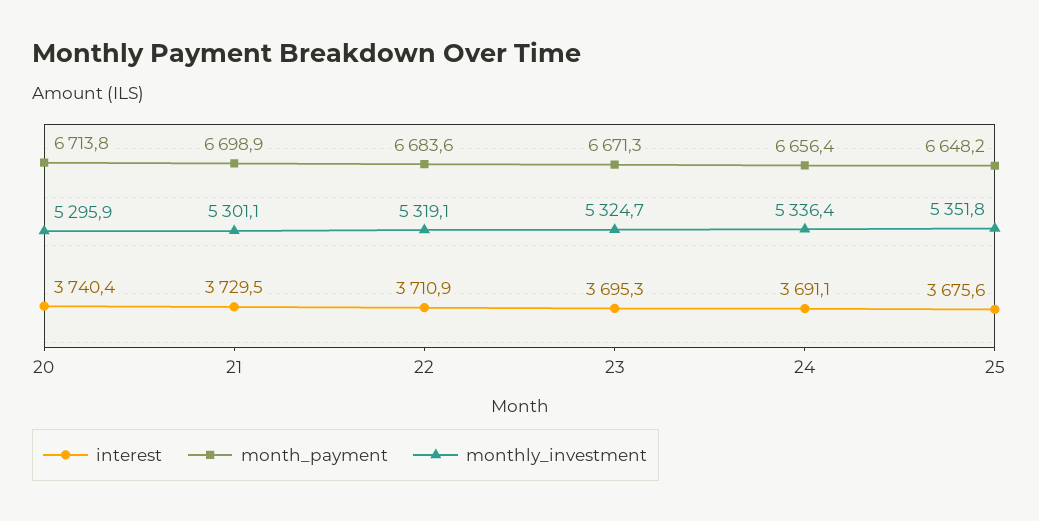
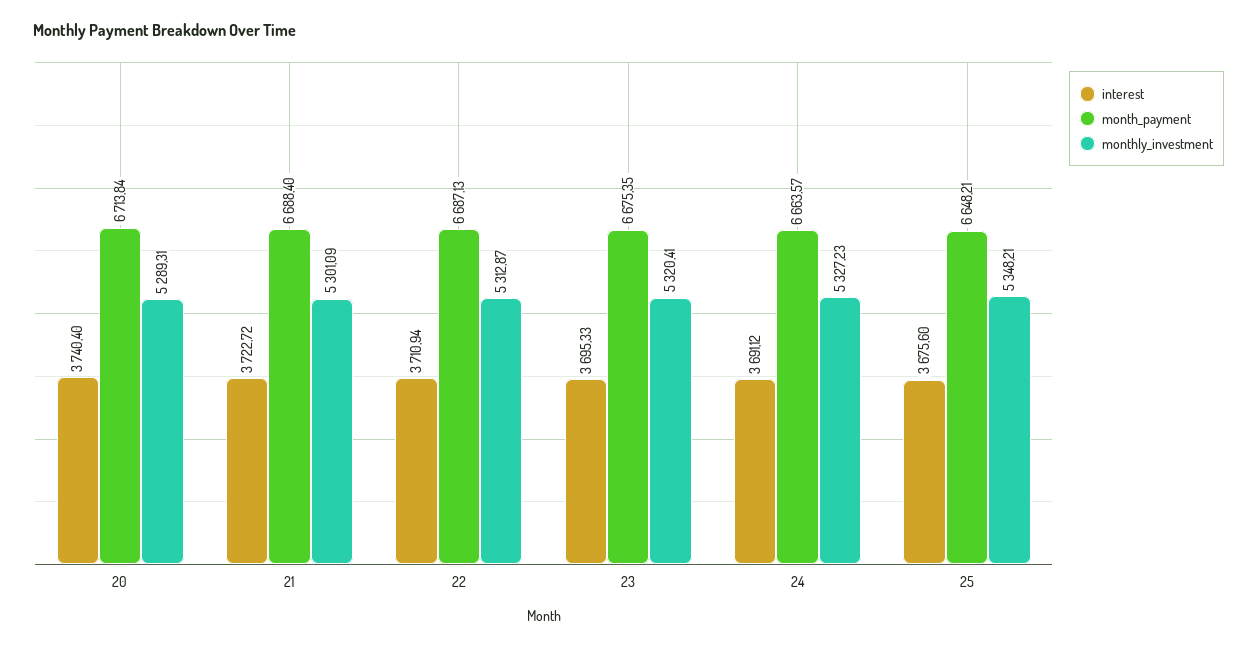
  {
    "interest": {
      "20": 3740.4,
-     "21": 3729.5,
+     "21": 3722.72,
      "22": 3710.94,
      "23": 3695.33,
      "24": 3691.12,
      "25": 3675.6
    },
    "month_payment": {
      "20": 6713.84,
-     "21": 6698.9,
+     "21": 6688.4,
-     "22": 6683.6,
+     "22": 6687.13,
-     "23": 6671.3,
+     "23": 6675.35,
-     "24": 6656.4,
+     "24": 6663.57,
      "25": 6648.21
    },
    "monthly_investment": {
-     "20": 5295.9,
+     "20": 5289.31,
      "21": 5301.09,
-     "22": 5319.1,
+     "22": 5312.87,
-     "23": 5324.7,
+     "23": 5320.41,
-     "24": 5336.4,
+     "24": 5327.23,
-     "25": 5351.8
+     "25": 5348.21
    }
  }

